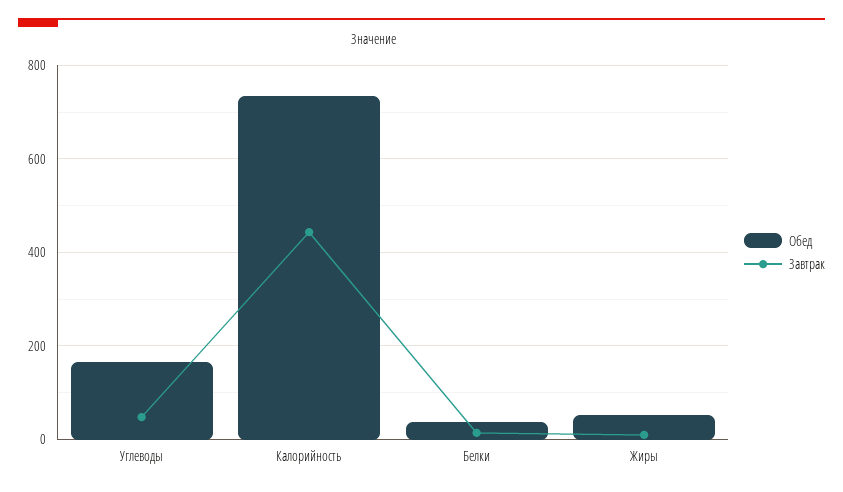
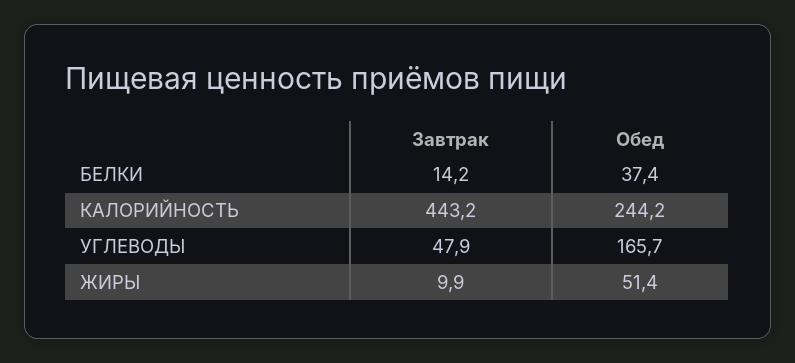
  {
    "Обед": {
      "Углеводы": 165.7,
-     "Калорийность": 740,
+     "Калорийность": 244.2,
      "Белки": 37.4,
      "Жиры": 51.4
    },
    "Завтрак": {
      "Углеводы": 47.9,
      "Калорийность": 443.2,
      "Белки": 14.2,
      "Жиры": 9.9
    }
  }

